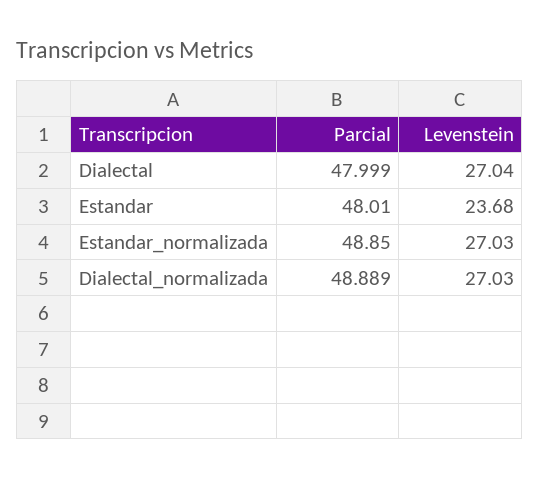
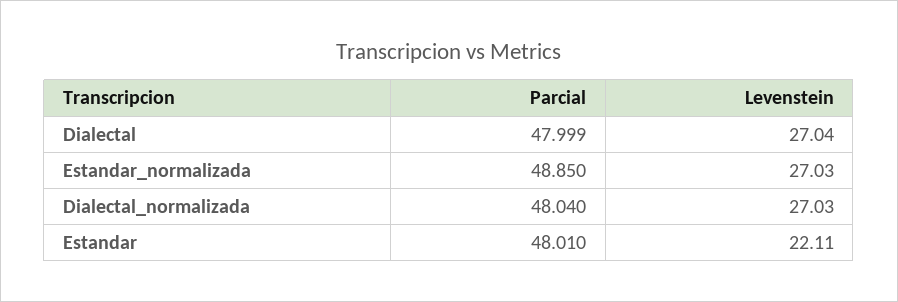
  {
    "Parcial": {
      "Dialectal": 47.999,
      "Estandar": 48.01,
      "Estandar_normalizada": 48.85,
-     "Dialectal_normalizada": 48.889
+     "Dialectal_normalizada": 48.04
    },
    "Levenstein": {
      "Dialectal": 27.04,
-     "Estandar": 23.68,
+     "Estandar": 22.11,
      "Estandar_normalizada": 27.03,
      "Dialectal_normalizada": 27.03
    }
  }

